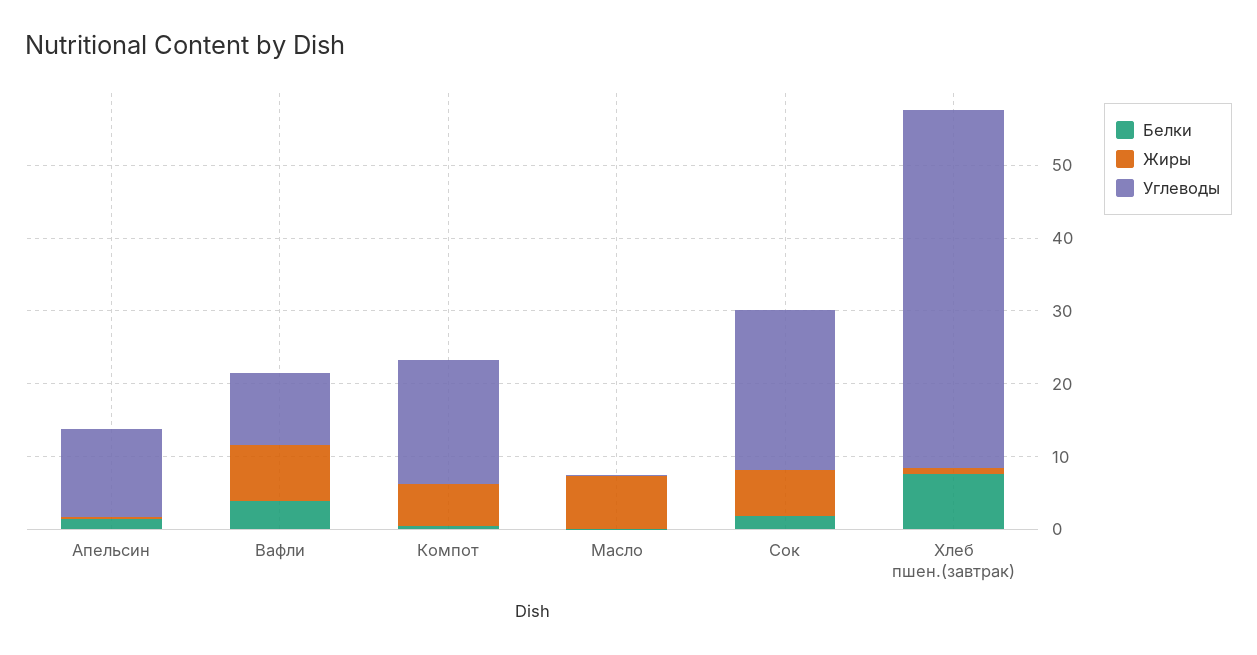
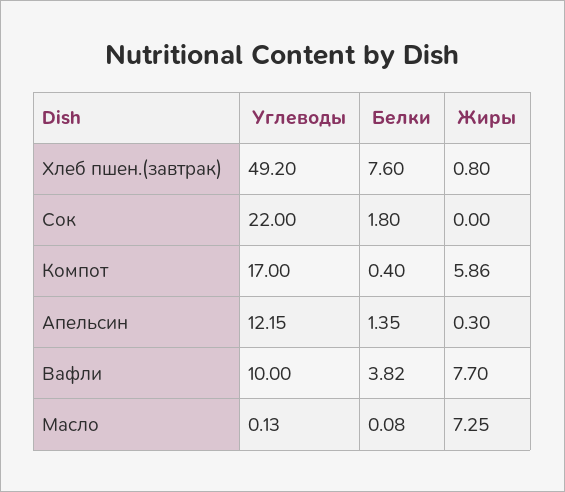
  {
    "Белки": {
      "Апельсин": 1.35,
      "Вафли": 3.82,
      "Компот": 0.4,
      "Масло": 0.08,
      "Сок": 1.8,
      "Хлеб пшен.(завтрак)": 7.6
    },
    "Жиры": {
      "Апельсин": 0.3,
      "Вафли": 7.7,
      "Компот": 5.86,
      "Масло": 7.25,
-     "Сок": 6,
+     "Сок": 0,
      "Хлеб пшен.(завтрак)": 0.8
    },
    "Углеводы": {
      "Апельсин": 12.15,
      "Вафли": 10,
      "Компот": 17,
      "Масло": 0.13,
      "Сок": 22,
      "Хлеб пшен.(завтрак)": 49.2
    }
  }

